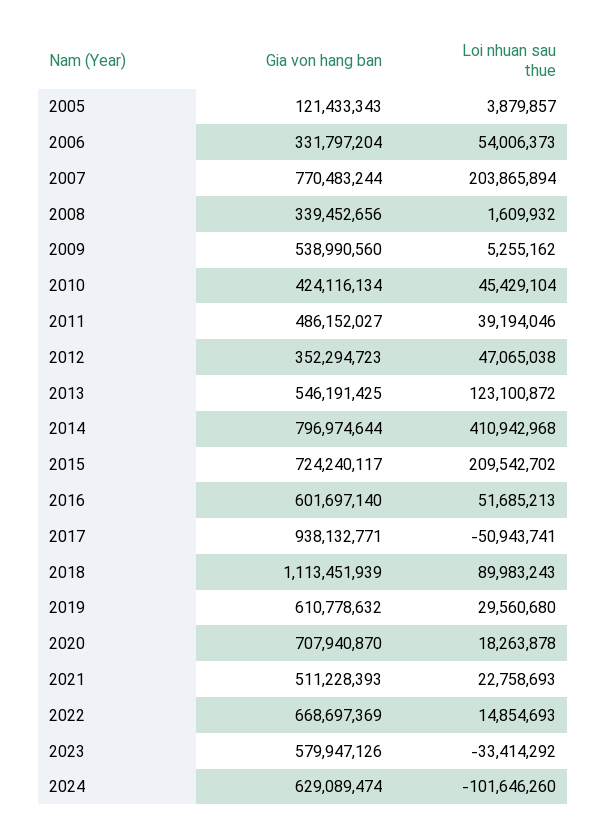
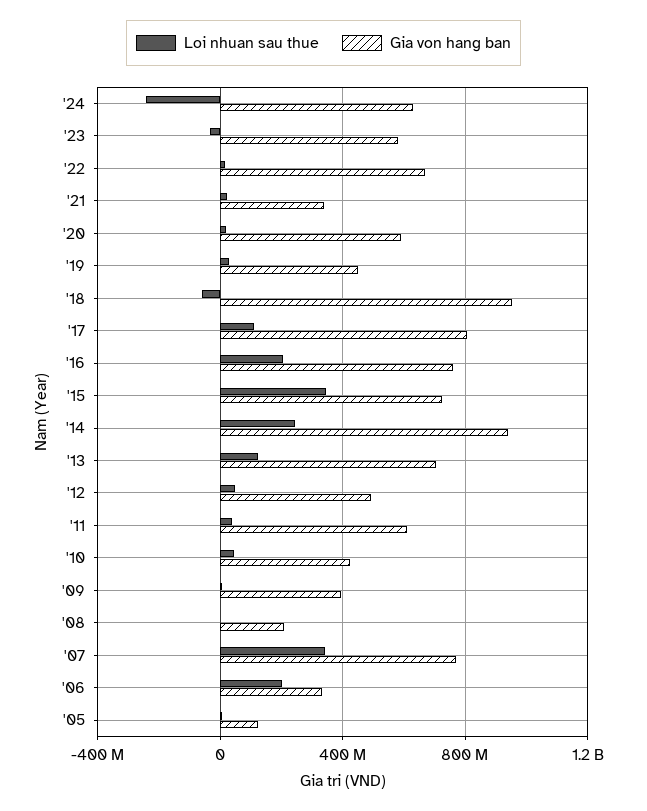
  {
    "Gia von hang ban": {
      "2005": 121433343,
      "2006": 331797204,
      "2007": 770483244,
-     "2008": 339452656,
+     "2008": 200000000,
-     "2009": 538990560,
+     "2009": 400000000,
      "2010": 424116134,
-     "2011": 486152027,
+     "2011": 600000000,
-     "2012": 352294723,
+     "2012": 500000000,
-     "2013": 546191425,
+     "2013": 700000000,
-     "2014": 796974644,
+     "2014": 950000000,
      "2015": 724240117,
-     "2016": 601697140,
+     "2016": 750000000,
-     "2017": 938132771,
+     "2017": 800000000,
-     "2018": 1113451939,
+     "2018": 950000000,
-     "2019": 610778632,
+     "2019": 450000000,
-     "2020": 707940870,
+     "2020": 600000000,
-     "2021": 511228393,
+     "2021": 350000000,
      "2022": 668697369,
      "2023": 579947126,
      "2024": 629089474
    },
    "Loi nhuan sau thue": {
      "2005": 3879857,
-     "2006": 54006373,
+     "2006": 200000000,
-     "2007": 203865894,
+     "2007": 350000000,
      "2008": 1609932,
      "2009": 5255162,
      "2010": 45429104,
      "2011": 39194046,
      "2012": 47065038,
      "2013": 123100872,
-     "2014": 410942968,
+     "2014": 250000000,
-     "2015": 209542702,
+     "2015": 350000000,
-     "2016": 51685213,
+     "2016": 200000000,
-     "2017": -50943741,
+     "2017": 100000000,
-     "2018": 89983243,
+     "2018": -50000000,
      "2019": 29560680,
      "2020": 18263878,
      "2021": 22758693,
      "2022": 14854693,
      "2023": -33414292,
-     "2024": -101646260
+     "2024": -250000000
    }
  }

